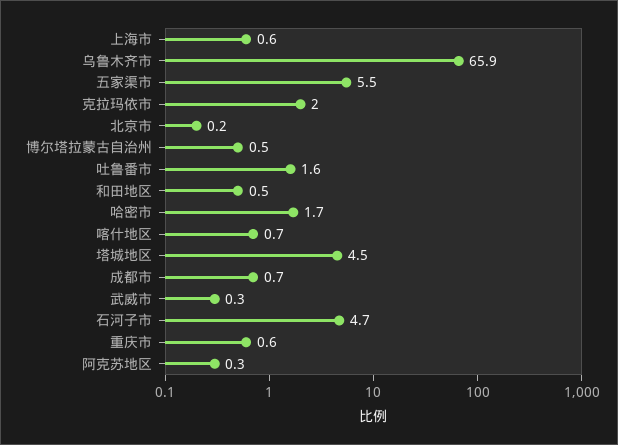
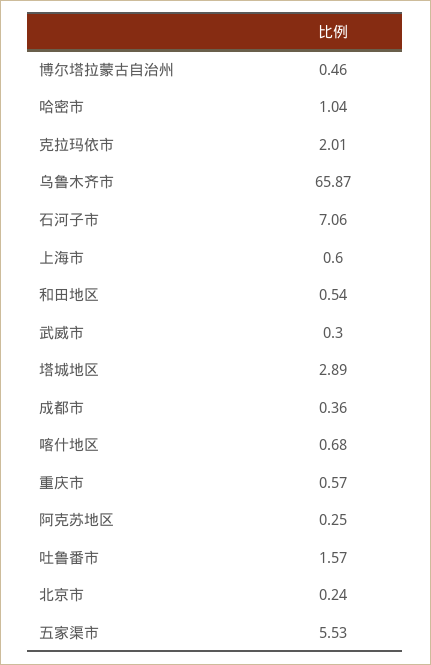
  {
    "上海市": 0.6,
    "乌鲁木齐市": 65.87,
    "五家渠市": 5.53,
    "克拉玛依市": 2.01,
    "北京市": 0.24,
    "博尔塔拉蒙古自治州": 0.46,
    "吐鲁番市": 1.57,
    "和田地区": 0.54,
-   "哈密市": 1.7,
+   "哈密市": 1.04,
    "喀什地区": 0.68,
-   "塔城地区": 4.5,
+   "塔城地区": 2.89,
-   "成都市": 0.7,
+   "成都市": 0.36,
    "武威市": 0.3,
-   "石河子市": 4.7,
+   "石河子市": 7.06,
    "重庆市": 0.57,
    "阿克苏地区": 0.25
  }

